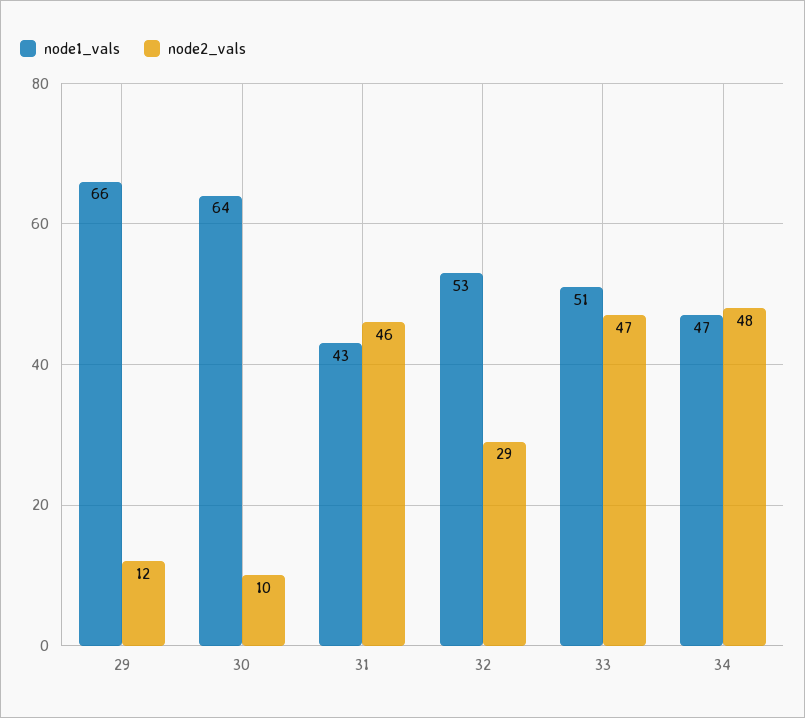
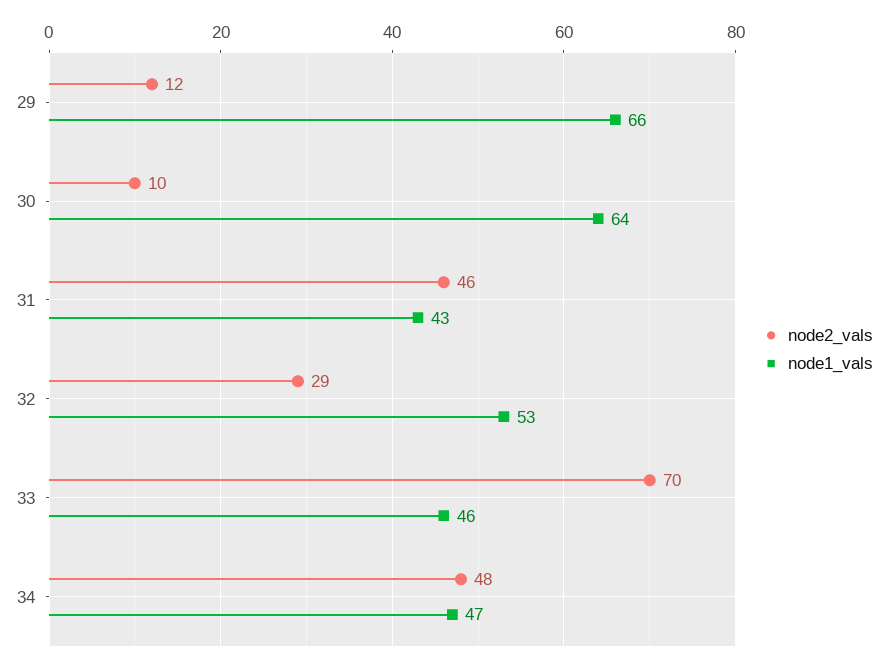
  {
    "node1_vals": {
      "29": 66,
      "30": 64,
      "31": 43,
      "32": 53,
-     "33": 51,
+     "33": 46,
      "34": 47
    },
    "node2_vals": {
      "29": 12,
      "30": 10,
      "31": 46,
      "32": 29,
-     "33": 47,
+     "33": 70,
      "34": 48
    }
  }

